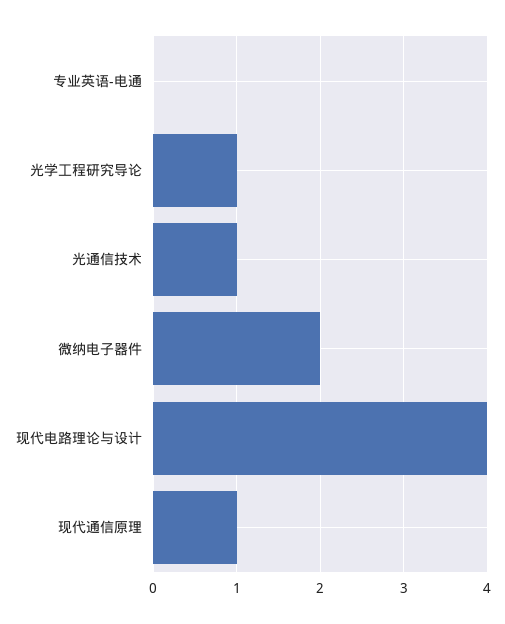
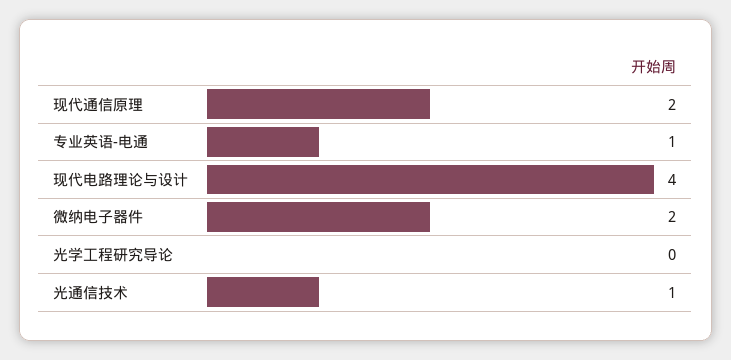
  {
-   "专业英语-电通": 0,
+   "专业英语-电通": 1,
-   "光学工程研究导论": 1,
+   "光学工程研究导论": 0,
    "光通信技术": 1,
    "微纳电子器件": 2,
    "现代电路理论与设计": 4,
-   "现代通信原理": 1
+   "现代通信原理": 2
  }

